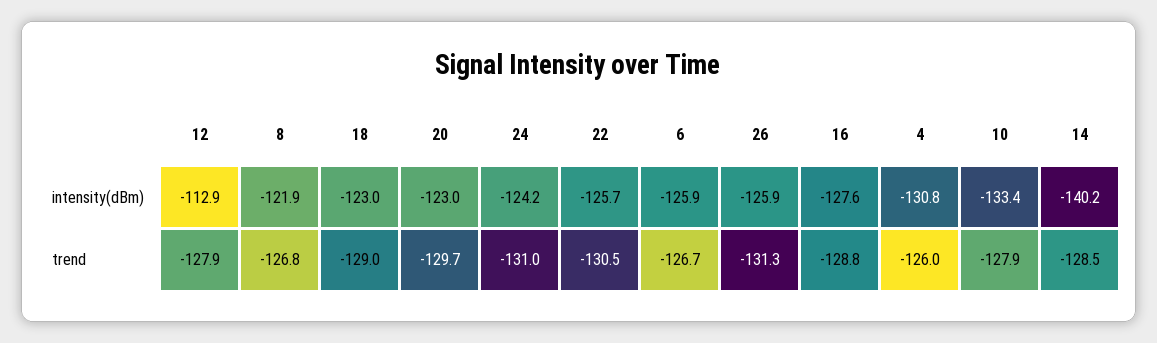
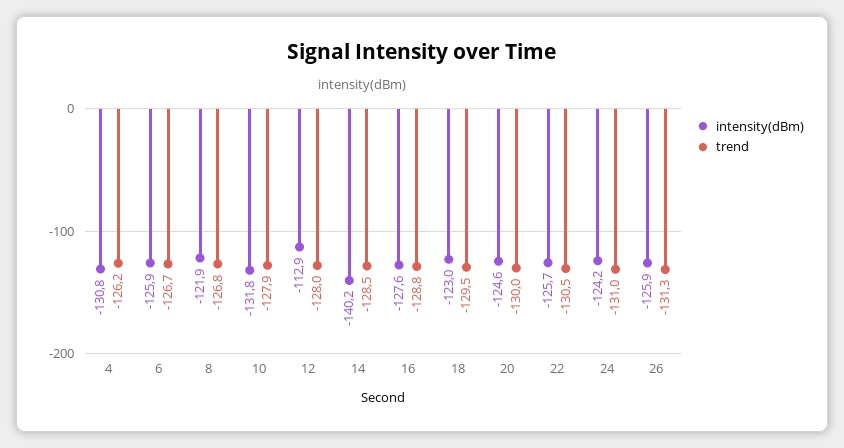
  {
    "intensity(dBm)": {
      "12": -112.9,
      "8": -121.9,
      "18": -123,
-     "20": -123,
+     "20": -124.6,
      "24": -124.2,
      "22": -125.7,
      "6": -125.9,
      "26": -125.9,
      "16": -127.6,
      "4": -130.8,
-     "10": -133.4,
+     "10": -131.8,
      "14": -140.2
    },
    "trend": {
-     "12": -127.9,
+     "12": -128,
      "8": -126.8,
-     "18": -129,
+     "18": -129.5,
-     "20": -129.7,
+     "20": -130,
      "24": -131,
      "22": -130.5,
      "6": -126.7,
      "26": -131.3,
      "16": -128.8,
-     "4": -126,
+     "4": -126.2,
      "10": -127.9,
      "14": -128.5
    }
  }

